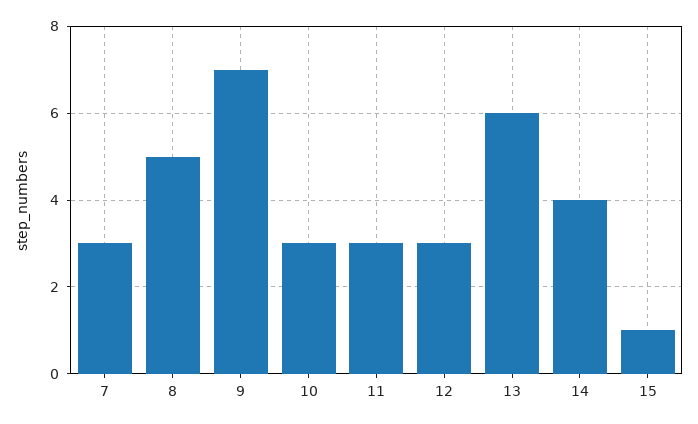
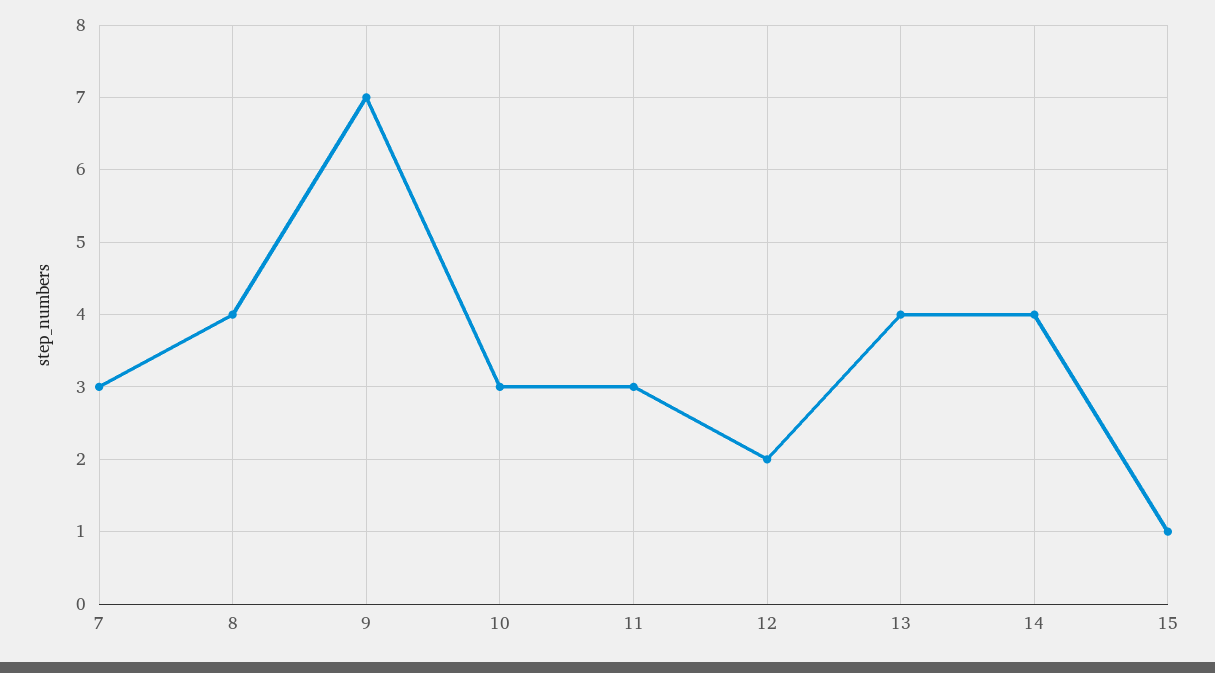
  {
    "7": 3,
-   "8": 5,
+   "8": 4,
    "9": 7,
    "10": 3,
    "11": 3,
-   "12": 3,
+   "12": 2,
-   "13": 6,
+   "13": 4,
    "14": 4,
    "15": 1
  }

